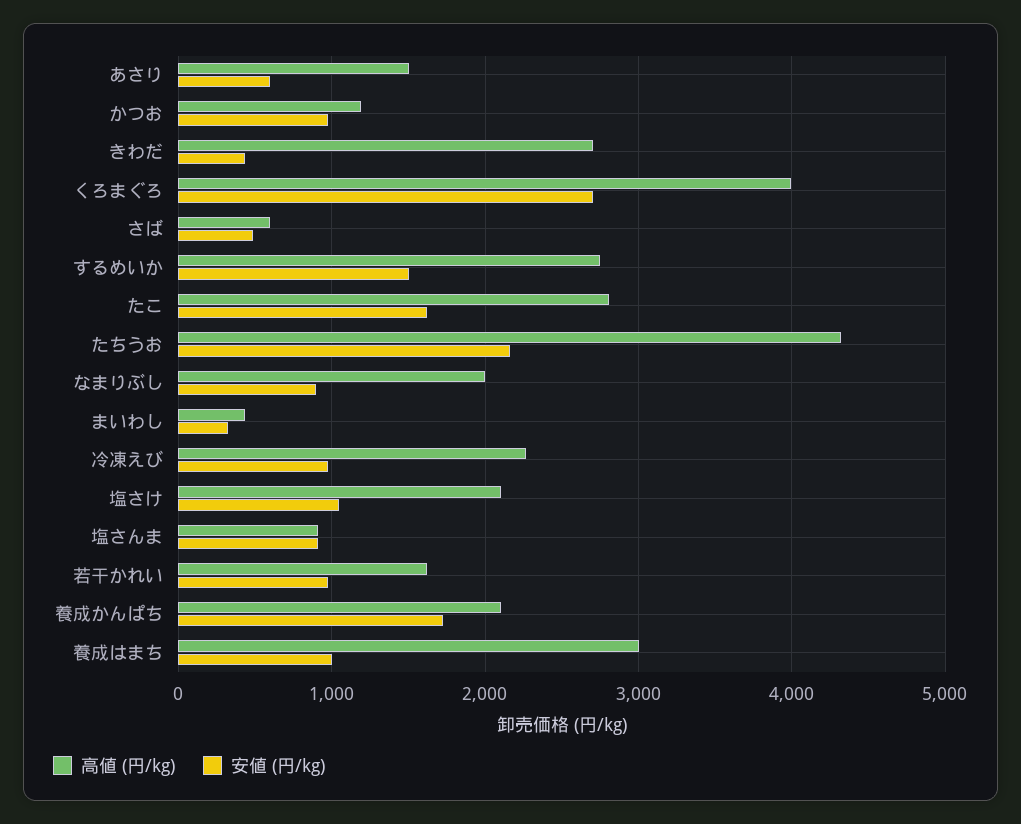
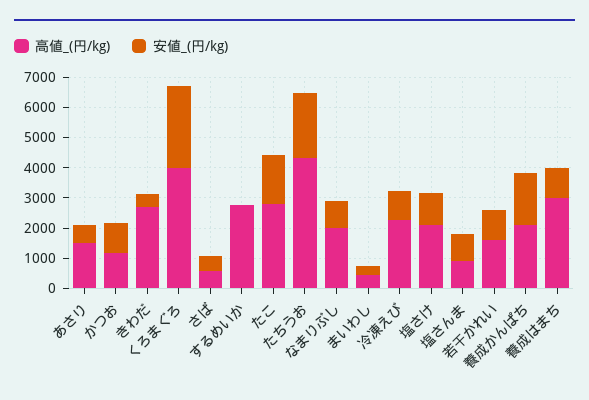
  {
    "高値 (円/kg)": {
      "あさり": 1500,
      "かつお": 1200,
      "きわだ": 2700,
      "くろまぐろ": 4000,
      "さば": 600,
      "するめいか": 2800,
      "たこ": 2800,
      "たちうお": 4300,
      "なまりぶし": 2000,
      "まいわし": 400,
      "冷凍えび": 2300,
      "塩さけ": 2100,
      "塩さんま": 900,
      "若干かれい": 1600,
      "養成かんぱち": 2100,
      "養成はまち": 3000
    },
    "安値 (円/kg)": {
      "あさり": 600,
      "かつお": 1000,
      "きわだ": 400,
      "くろまぐろ": 2700,
      "さば": 500,
-     "するめいか": 1500,
+     "するめいか": 0,
      "たこ": 1600,
      "たちうお": 2200,
      "なまりぶし": 900,
      "まいわし": 300,
      "冷凍えび": 1000,
      "塩さけ": 1100,
      "塩さんま": 900,
      "若干かれい": 1000,
      "養成かんぱち": 1700,
      "養成はまち": 1000
    }
  }

